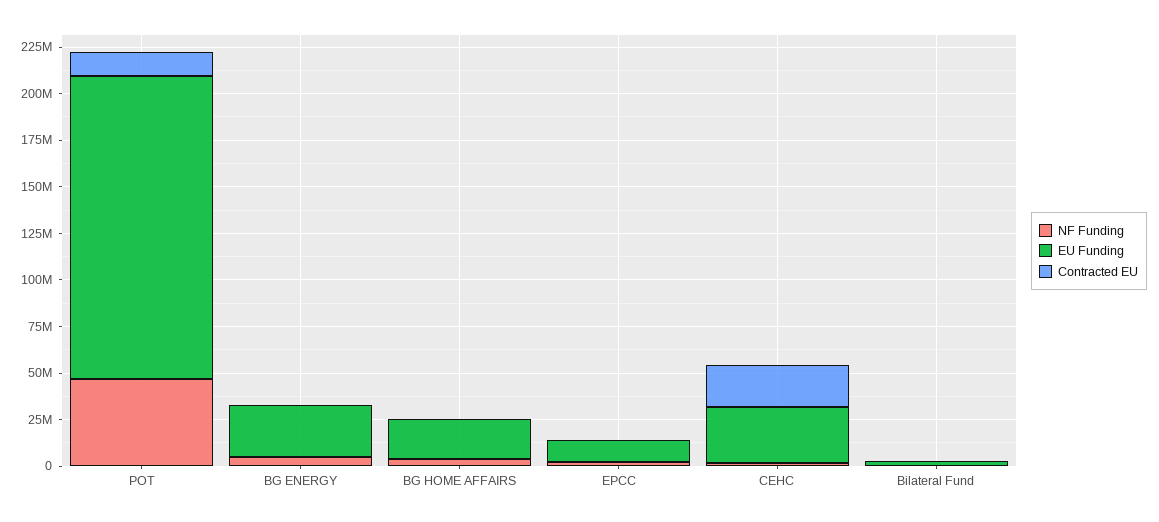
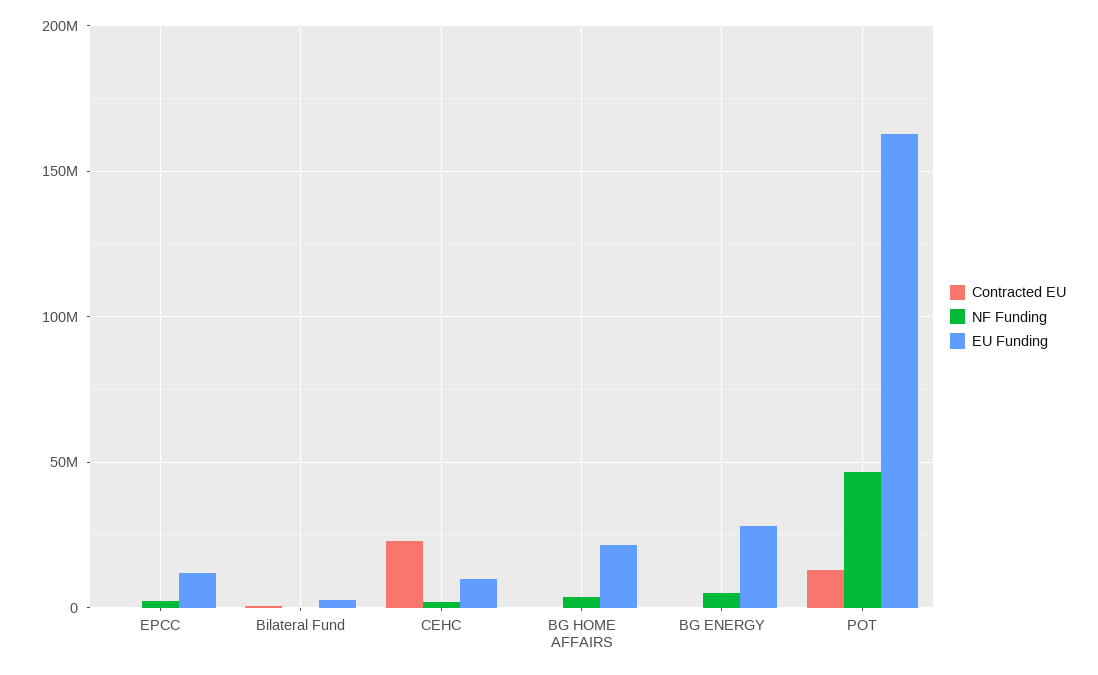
  {
    "NF Funding": {
      "POT": 45000000,
      "BG ENERGY": 5000000,
      "BG HOME AFFAIRS": 5000000,
      "EPCC": 0,
      "CEHC": 0,
      "Bilateral Fund": 0
    },
    "EU Funding": {
      "POT": 165000000,
      "BG ENERGY": 30000000,
      "BG HOME AFFAIRS": 20000000,
      "EPCC": 10000000,
-     "CEHC": 30000000,
+     "CEHC": 10000000,
      "Bilateral Fund": 5000000
    },
    "Contracted EU": {
      "POT": 15000000,
      "BG ENERGY": 0,
      "BG HOME AFFAIRS": 0,
      "EPCC": 0,
      "CEHC": 25000000,
      "Bilateral Fund": 0
    }
  }

